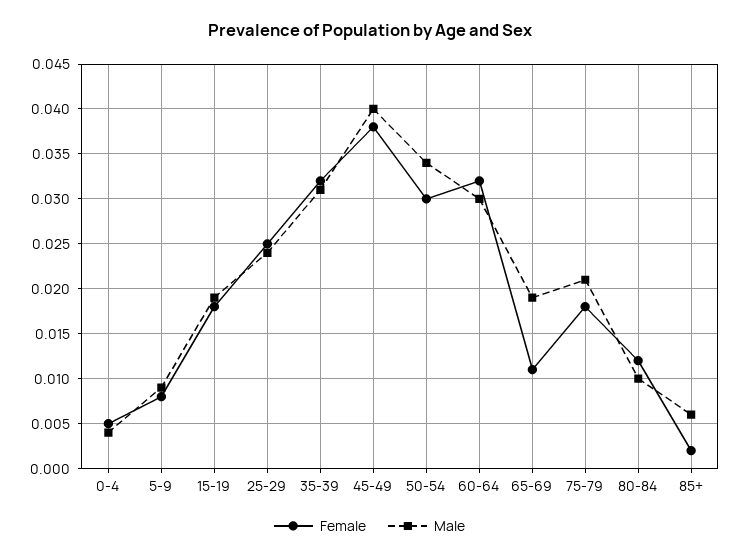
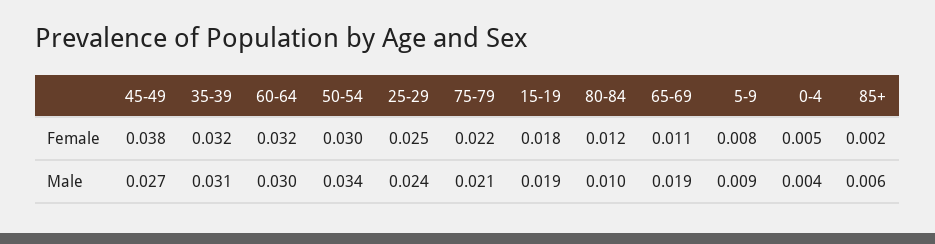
  {
    "Female": {
      "0-4": 0.005,
      "5-9": 0.008,
      "15-19": 0.018,
      "25-29": 0.025,
      "35-39": 0.032,
      "45-49": 0.038,
      "50-54": 0.03,
      "60-64": 0.032,
      "65-69": 0.011,
-     "75-79": 0.018,
+     "75-79": 0.022,
      "80-84": 0.012,
      "85+": 0.002
    },
    "Male": {
      "0-4": 0.004,
      "5-9": 0.009,
      "15-19": 0.019,
      "25-29": 0.024,
      "35-39": 0.031,
-     "45-49": 0.04,
+     "45-49": 0.027,
      "50-54": 0.034,
      "60-64": 0.03,
      "65-69": 0.019,
      "75-79": 0.021,
      "80-84": 0.01,
      "85+": 0.006
    }
  }

